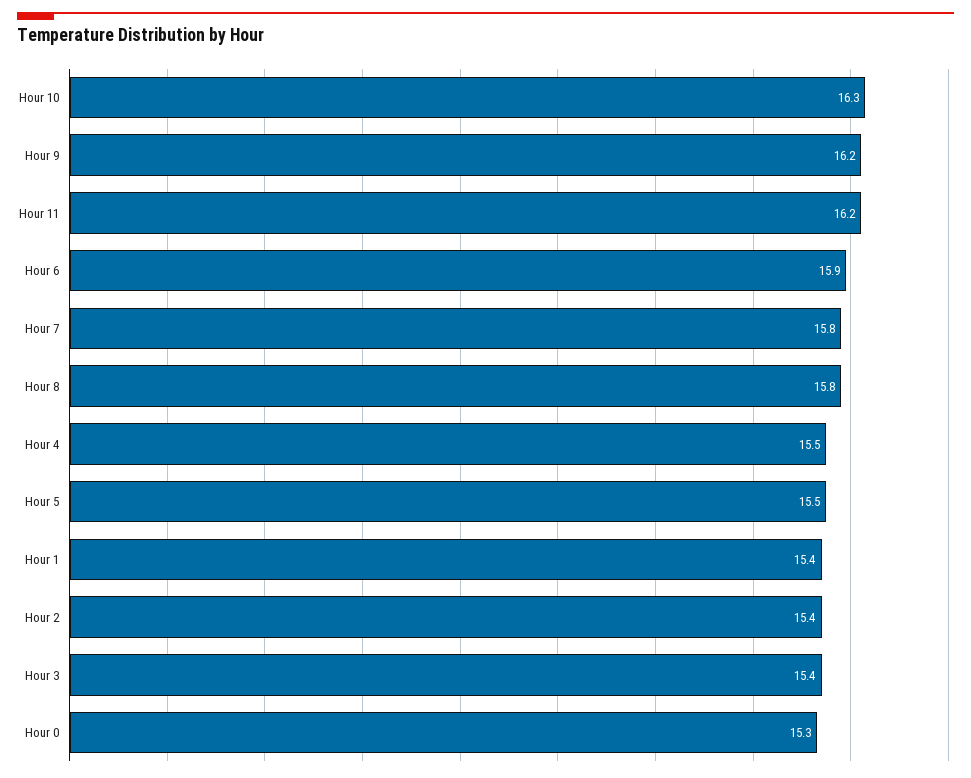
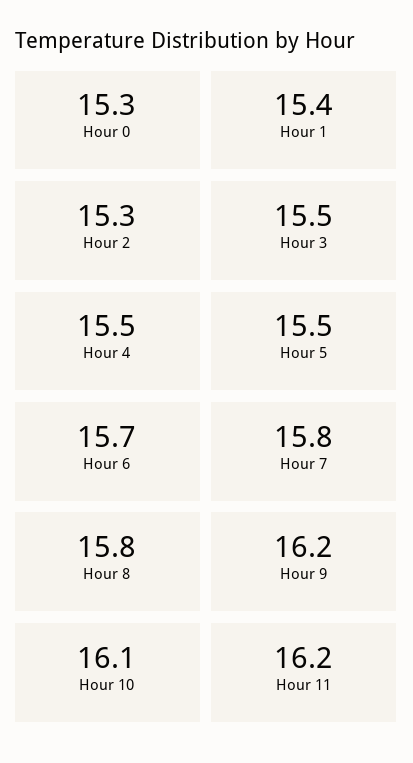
  {
-   "Hour 10": 16.3,
+   "Hour 10": 16.1,
    "Hour 9": 16.2,
    "Hour 11": 16.2,
-   "Hour 6": 15.9,
+   "Hour 6": 15.7,
    "Hour 7": 15.8,
    "Hour 8": 15.8,
    "Hour 4": 15.5,
    "Hour 5": 15.5,
    "Hour 1": 15.4,
-   "Hour 2": 15.4,
+   "Hour 2": 15.3,
-   "Hour 3": 15.4,
+   "Hour 3": 15.5,
    "Hour 0": 15.3
  }

